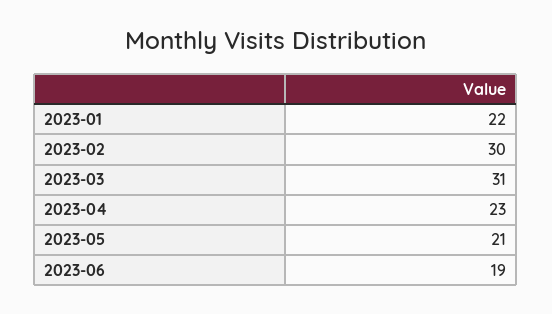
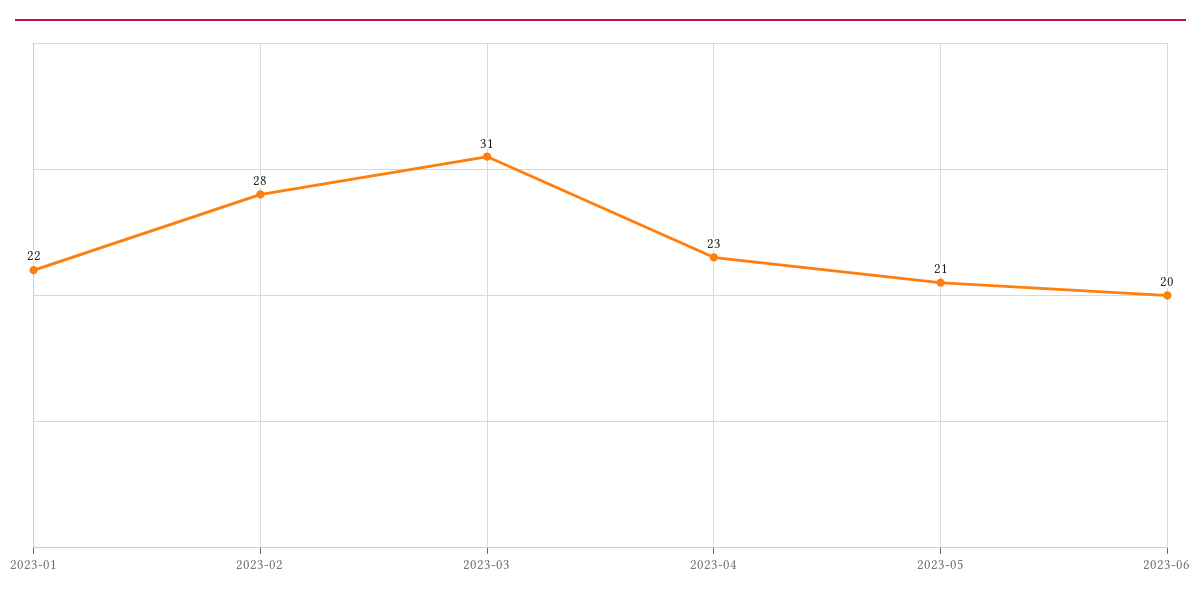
  {
    "2023-01": 22,
-   "2023-02": 30,
+   "2023-02": 28,
    "2023-03": 31,
    "2023-04": 23,
    "2023-05": 21,
-   "2023-06": 19
+   "2023-06": 20
  }

